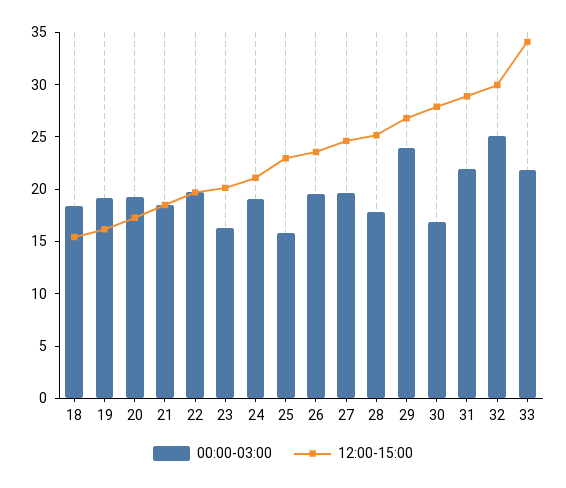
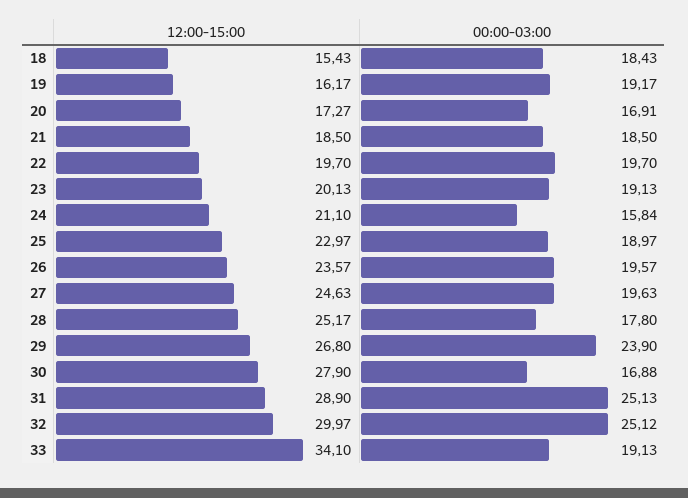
  {
    "00:00-03:00": {
      "18": 18.43,
      "19": 19.17,
-     "20": 19,
+     "20": 16.91,
      "21": 18.5,
      "22": 19.7,
-     "23": 16,
+     "23": 19.13,
-     "24": 19,
+     "24": 15.84,
-     "25": 16,
+     "25": 18.97,
      "26": 19.57,
      "27": 19.63,
      "28": 17.8,
      "29": 23.9,
      "30": 16.88,
-     "31": 22,
+     "31": 25.13,
      "32": 25.12,
-     "33": 22
+     "33": 19.13
    },
    "12:00-15:00": {
      "18": 15.43,
      "19": 16.17,
      "20": 17.27,
      "21": 18.5,
      "22": 19.7,
      "23": 20.13,
      "24": 21.1,
      "25": 22.97,
      "26": 23.57,
      "27": 24.63,
      "28": 25.17,
      "29": 26.8,
      "30": 27.9,
      "31": 28.9,
      "32": 29.97,
      "33": 34.1
    }
  }

